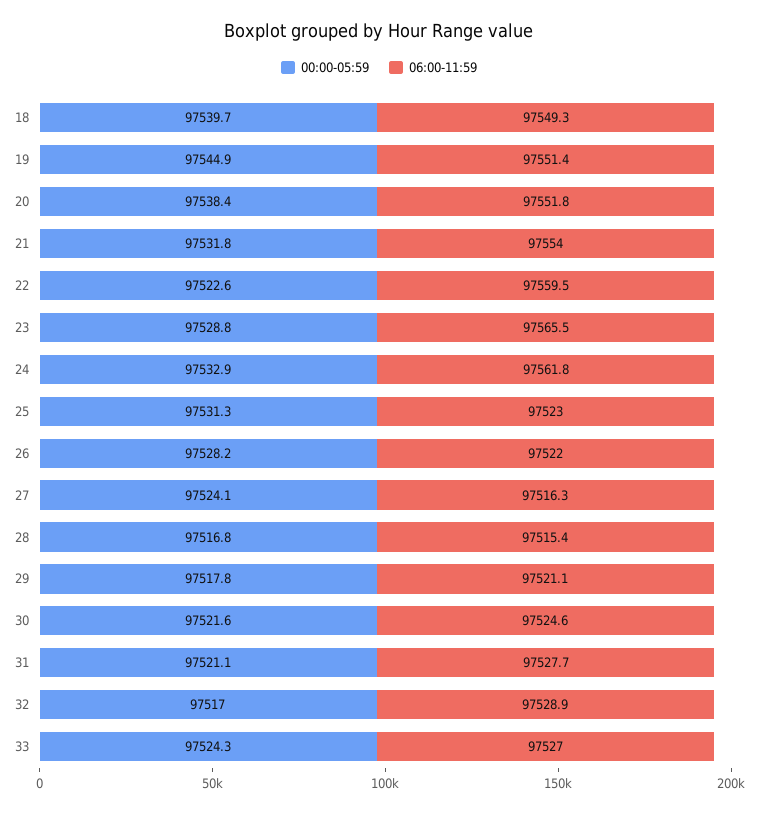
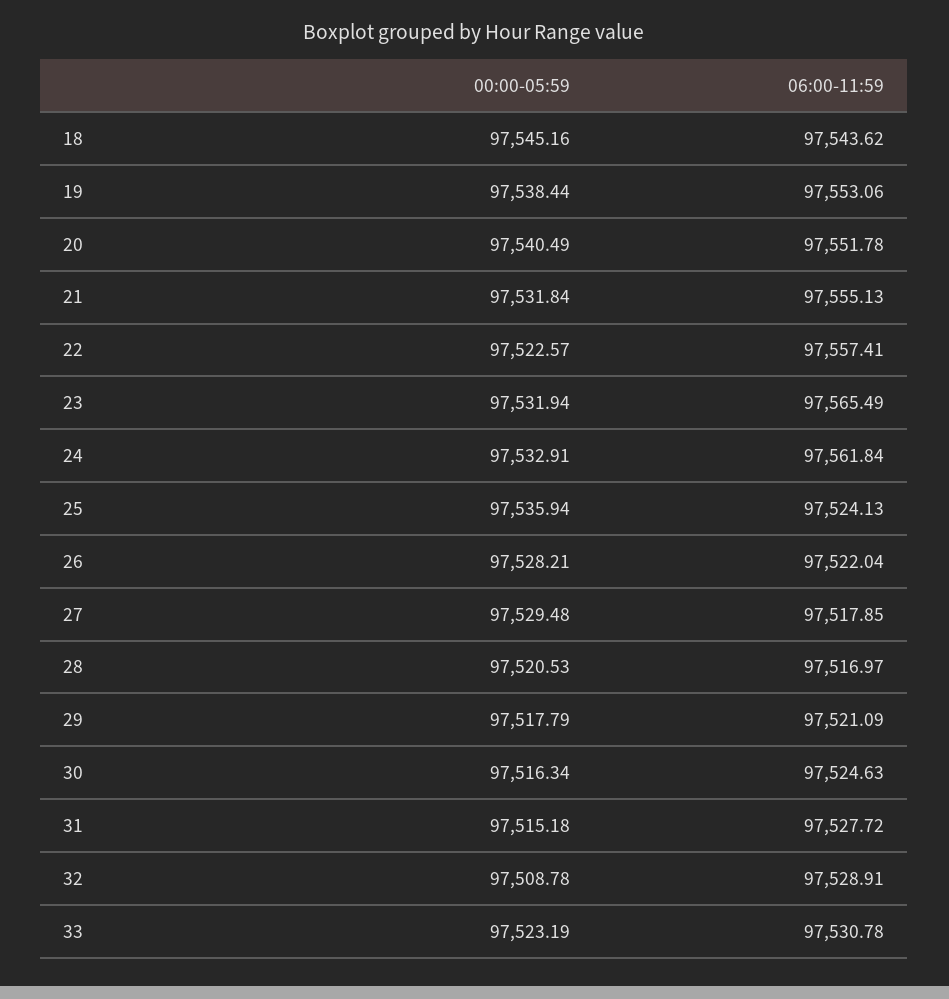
  {
    "00:00-05:59": {
-     "18": 97539.7,
+     "18": 97545.16,
-     "19": 97544.9,
+     "19": 97538.44,
-     "20": 97538.4,
+     "20": 97540.49,
      "21": 97531.84,
      "22": 97522.57,
-     "23": 97528.8,
+     "23": 97531.94,
      "24": 97532.91,
-     "25": 97531.3,
+     "25": 97535.94,
      "26": 97528.21,
-     "27": 97524.1,
+     "27": 97529.48,
-     "28": 97516.8,
+     "28": 97520.53,
      "29": 97517.79,
-     "30": 97521.6,
+     "30": 97516.34,
-     "31": 97521.1,
+     "31": 97515.18,
-     "32": 97517,
+     "32": 97508.78,
-     "33": 97524.3
+     "33": 97523.19
    },
    "06:00-11:59": {
-     "18": 97549.3,
+     "18": 97543.62,
-     "19": 97551.4,
+     "19": 97553.06,
      "20": 97551.78,
-     "21": 97554,
+     "21": 97555.13,
-     "22": 97559.5,
+     "22": 97557.41,
      "23": 97565.49,
      "24": 97561.84,
-     "25": 97523,
+     "25": 97524.13,
      "26": 97522.04,
-     "27": 97516.3,
+     "27": 97517.85,
-     "28": 97515.4,
+     "28": 97516.97,
      "29": 97521.09,
      "30": 97524.63,
      "31": 97527.72,
      "32": 97528.91,
-     "33": 97527
+     "33": 97530.78
    }
  }

